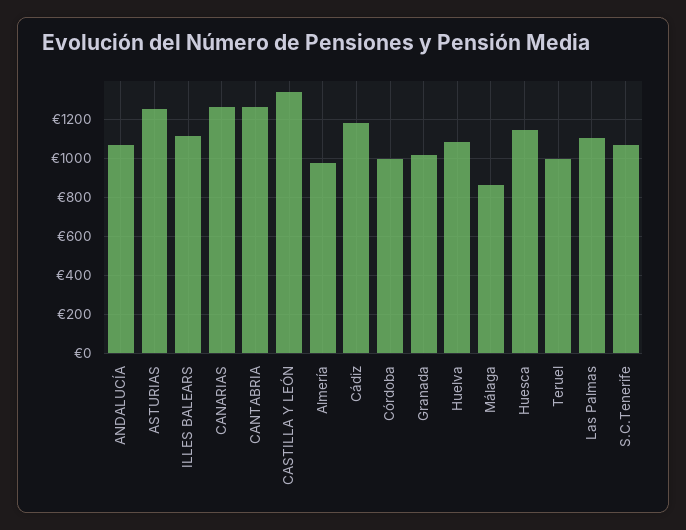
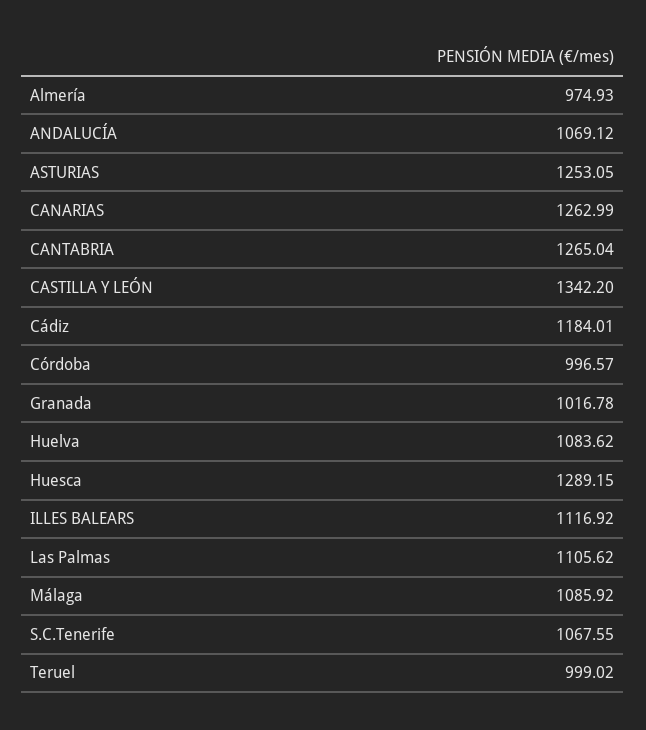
  {
    "ANDALUCÍA": 1069.12,
    "ASTURIAS": 1253.05,
    "ILLES BALEARS": 1116.92,
    "CANARIAS": 1262.99,
    "CANTABRIA": 1265.04,
    "CASTILLA Y LEÓN": 1342.2,
    "Almería": 974.93,
    "Cádiz": 1184.01,
    "Córdoba": 996.57,
    "Granada": 1016.78,
    "Huelva": 1083.62,
-   "Málaga": 850,
+   "Málaga": 1085.92,
-   "Huesca": 1150,
+   "Huesca": 1289.15,
    "Teruel": 999.02,
    "Las Palmas": 1105.62,
    "S.C.Tenerife": 1067.55
  }

